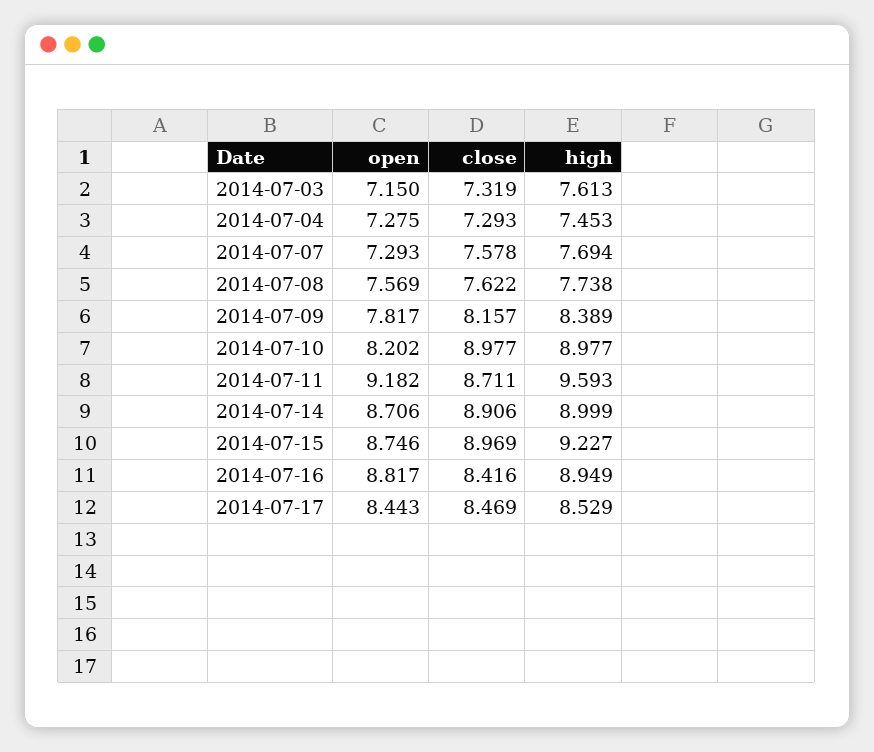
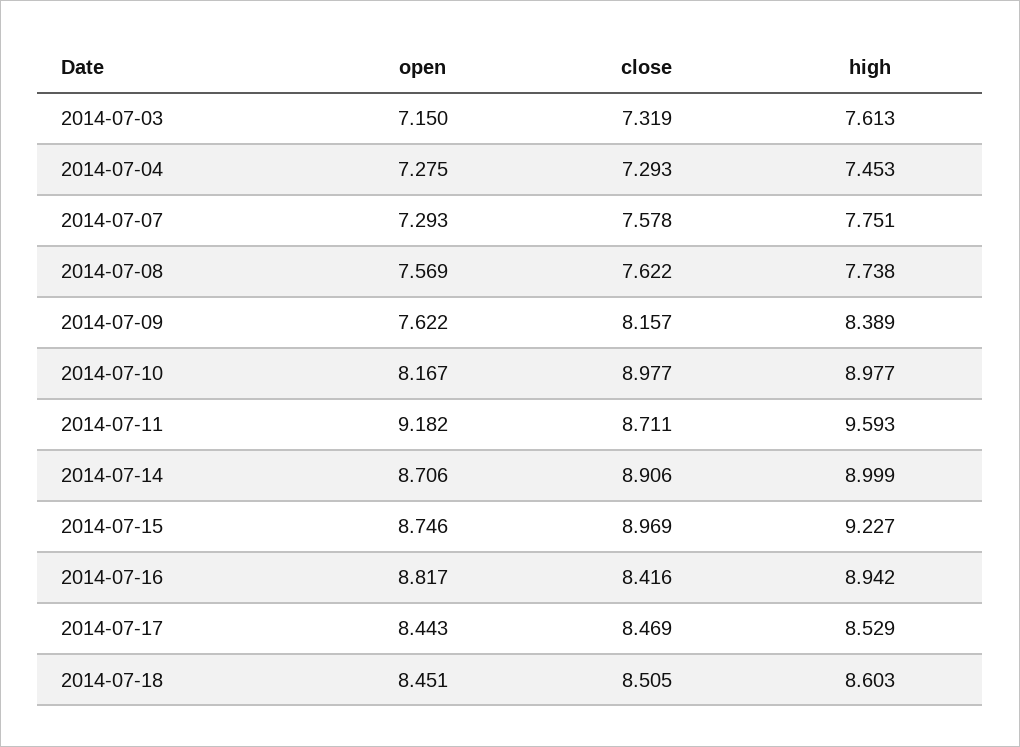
  {
    "open": {
      "2014-07-03": 7.15,
      "2014-07-04": 7.275,
      "2014-07-07": 7.293,
      "2014-07-08": 7.569,
-     "2014-07-09": 7.817,
+     "2014-07-09": 7.622,
-     "2014-07-10": 8.202,
+     "2014-07-10": 8.167,
      "2014-07-11": 9.182,
      "2014-07-14": 8.706,
      "2014-07-15": 8.746,
      "2014-07-16": 8.817,
-     "2014-07-17": 8.443
+     "2014-07-17": 8.443,
+     "2014-07-18": 8.451
    },
    "close": {
      "2014-07-03": 7.319,
      "2014-07-04": 7.293,
      "2014-07-07": 7.578,
      "2014-07-08": 7.622,
      "2014-07-09": 8.157,
      "2014-07-10": 8.977,
      "2014-07-11": 8.711,
      "2014-07-14": 8.906,
      "2014-07-15": 8.969,
      "2014-07-16": 8.416,
-     "2014-07-17": 8.469
+     "2014-07-17": 8.469,
+     "2014-07-18": 8.505
    },
    "high": {
      "2014-07-03": 7.613,
      "2014-07-04": 7.453,
-     "2014-07-07": 7.694,
+     "2014-07-07": 7.751,
      "2014-07-08": 7.738,
      "2014-07-09": 8.389,
      "2014-07-10": 8.977,
      "2014-07-11": 9.593,
      "2014-07-14": 8.999,
      "2014-07-15": 9.227,
-     "2014-07-16": 8.949,
+     "2014-07-16": 8.942,
-     "2014-07-17": 8.529
+     "2014-07-17": 8.529,
+     "2014-07-18": 8.603
    }
  }

